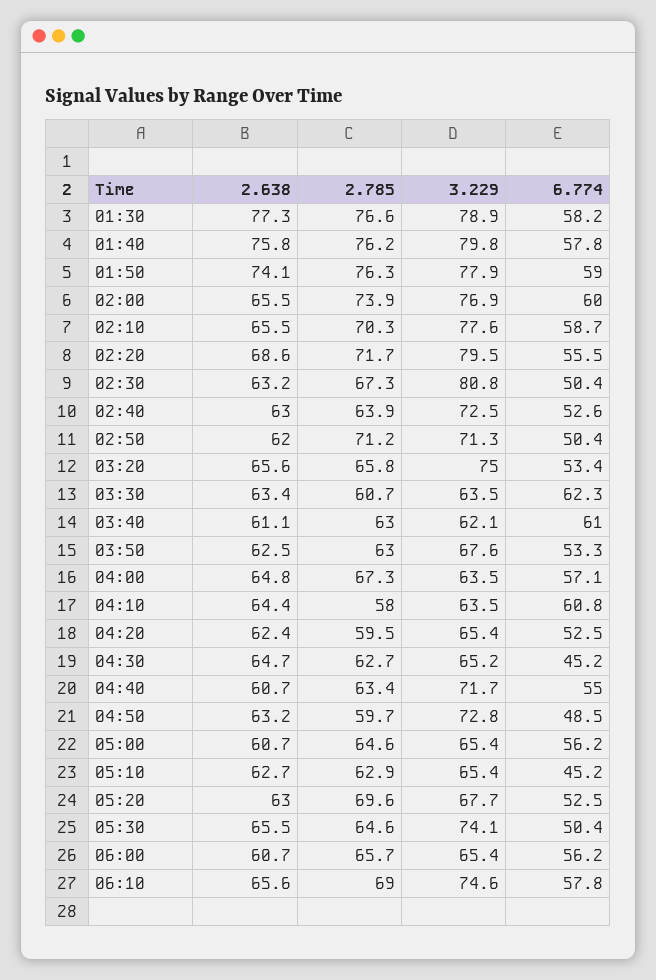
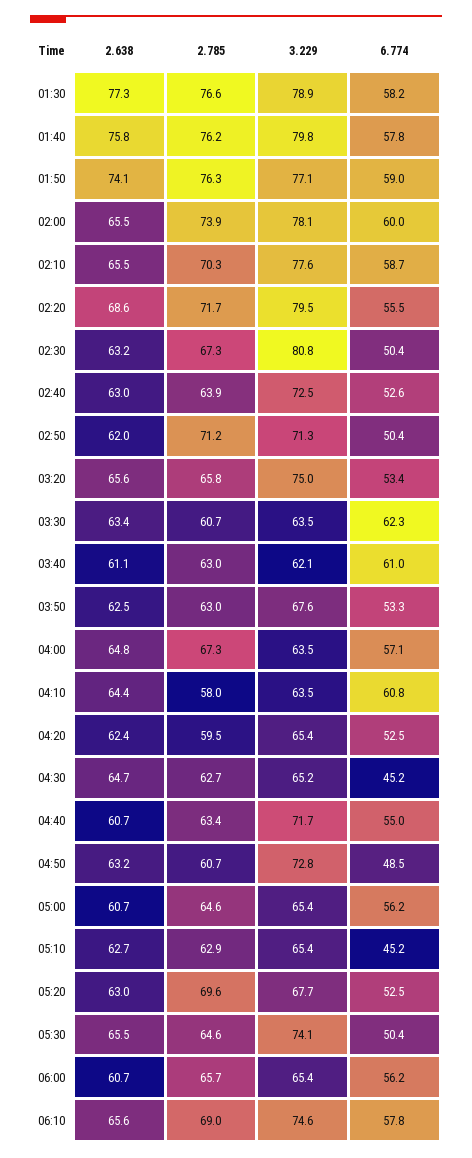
  {
    "2.638": {
      "01:30": 77.3,
      "01:40": 75.8,
      "01:50": 74.1,
      "02:00": 65.5,
      "02:10": 65.5,
      "02:20": 68.6,
      "02:30": 63.2,
      "02:40": 63,
      "02:50": 62,
      "03:20": 65.6,
      "03:30": 63.4,
      "03:40": 61.1,
      "03:50": 62.5,
      "04:00": 64.8,
      "04:10": 64.4,
      "04:20": 62.4,
      "04:30": 64.7,
      "04:40": 60.7,
      "04:50": 63.2,
      "05:00": 60.7,
      "05:10": 62.7,
      "05:20": 63,
      "05:30": 65.5,
      "06:00": 60.7,
      "06:10": 65.6
    },
    "2.785": {
      "01:30": 76.6,
      "01:40": 76.2,
      "01:50": 76.3,
      "02:00": 73.9,
      "02:10": 70.3,
      "02:20": 71.7,
      "02:30": 67.3,
      "02:40": 63.9,
      "02:50": 71.2,
      "03:20": 65.8,
      "03:30": 60.7,
      "03:40": 63,
      "03:50": 63,
      "04:00": 67.3,
      "04:10": 58,
      "04:20": 59.5,
      "04:30": 62.7,
      "04:40": 63.4,
-     "04:50": 59.7,
+     "04:50": 60.7,
      "05:00": 64.6,
      "05:10": 62.9,
      "05:20": 69.6,
      "05:30": 64.6,
      "06:00": 65.7,
      "06:10": 69
    },
    "3.229": {
      "01:30": 78.9,
      "01:40": 79.8,
-     "01:50": 77.9,
+     "01:50": 77.1,
-     "02:00": 76.9,
+     "02:00": 78.1,
      "02:10": 77.6,
      "02:20": 79.5,
      "02:30": 80.8,
      "02:40": 72.5,
      "02:50": 71.3,
      "03:20": 75,
      "03:30": 63.5,
      "03:40": 62.1,
      "03:50": 67.6,
      "04:00": 63.5,
      "04:10": 63.5,
      "04:20": 65.4,
      "04:30": 65.2,
      "04:40": 71.7,
      "04:50": 72.8,
      "05:00": 65.4,
      "05:10": 65.4,
      "05:20": 67.7,
      "05:30": 74.1,
      "06:00": 65.4,
      "06:10": 74.6
    },
    "6.774": {
      "01:30": 58.2,
      "01:40": 57.8,
      "01:50": 59,
      "02:00": 60,
      "02:10": 58.7,
      "02:20": 55.5,
      "02:30": 50.4,
      "02:40": 52.6,
      "02:50": 50.4,
      "03:20": 53.4,
      "03:30": 62.3,
      "03:40": 61,
      "03:50": 53.3,
      "04:00": 57.1,
      "04:10": 60.8,
      "04:20": 52.5,
      "04:30": 45.2,
      "04:40": 55,
      "04:50": 48.5,
      "05:00": 56.2,
      "05:10": 45.2,
      "05:20": 52.5,
      "05:30": 50.4,
      "06:00": 56.2,
      "06:10": 57.8
    }
  }

